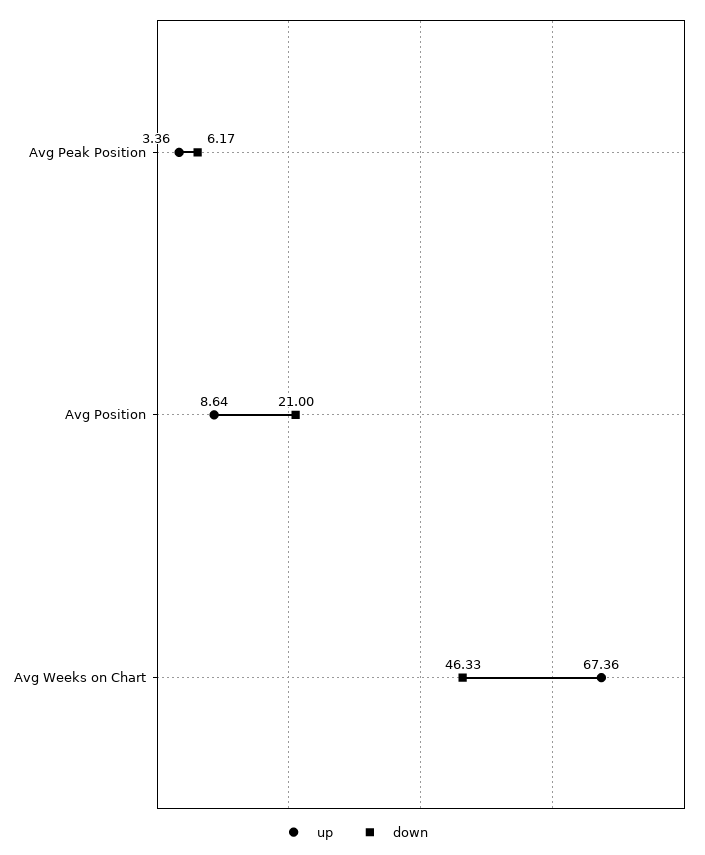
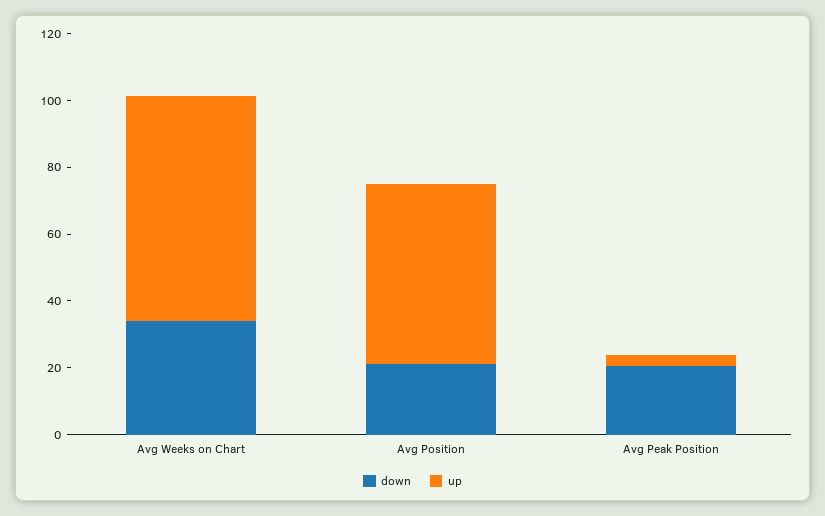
  {
    "up": {
      "Avg Peak Position": 3.36,
-     "Avg Position": 8.64,
+     "Avg Position": 55,
      "Avg Weeks on Chart": 67.36
    },
    "down": {
-     "Avg Peak Position": 6.17,
+     "Avg Peak Position": 20,
      "Avg Position": 21,
-     "Avg Weeks on Chart": 46.33
+     "Avg Weeks on Chart": 35
    }
  }

